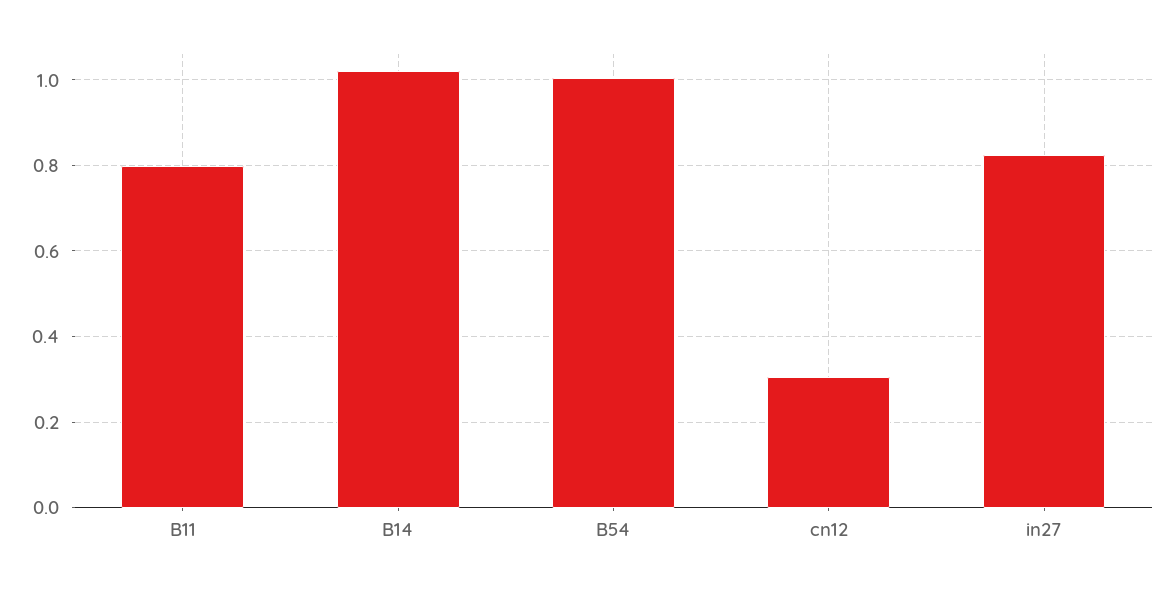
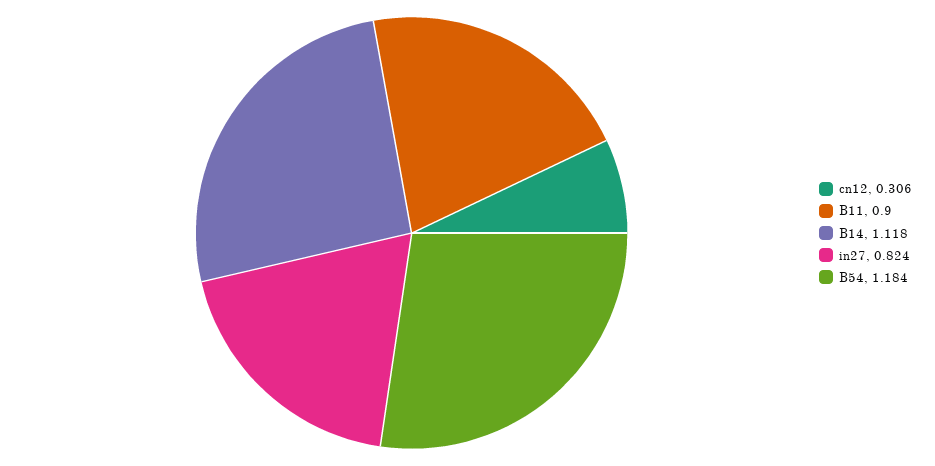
  {
-   "B11": 0.8,
+   "B11": 0.9,
-   "B14": 1.02,
+   "B14": 1.118,
-   "B54": 1,
+   "B54": 1.184,
    "cn12": 0.306,
    "in27": 0.824
  }

